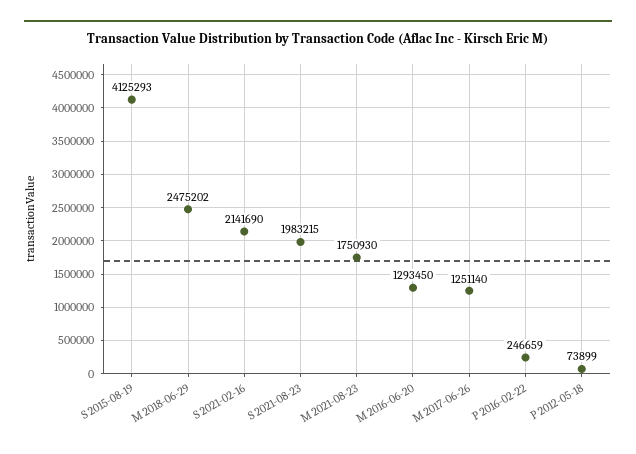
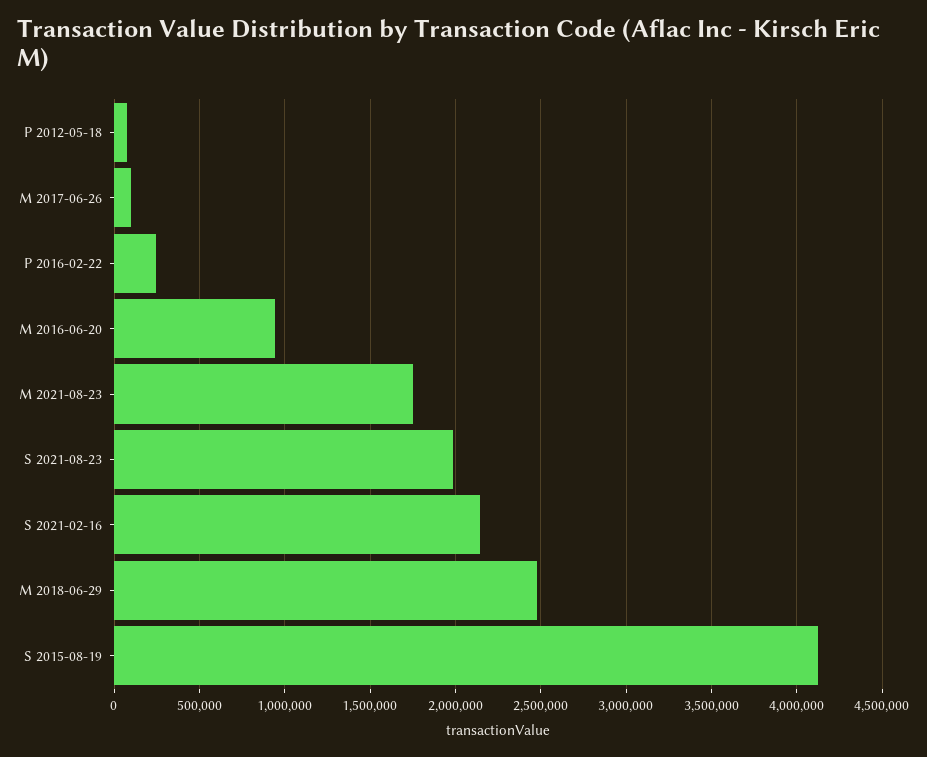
  {
    "S 2015-08-19": 4125293,
    "M 2018-06-29": 2475202,
    "S 2021-02-16": 2141690,
    "S 2021-08-23": 1983215,
    "M 2021-08-23": 1750930,
-   "M 2016-06-20": 1293450,
+   "M 2016-06-20": 950000,
-   "M 2017-06-26": 1251140,
+   "M 2017-06-26": 100000,
    "P 2016-02-22": 246659,
    "P 2012-05-18": 73899
  }

